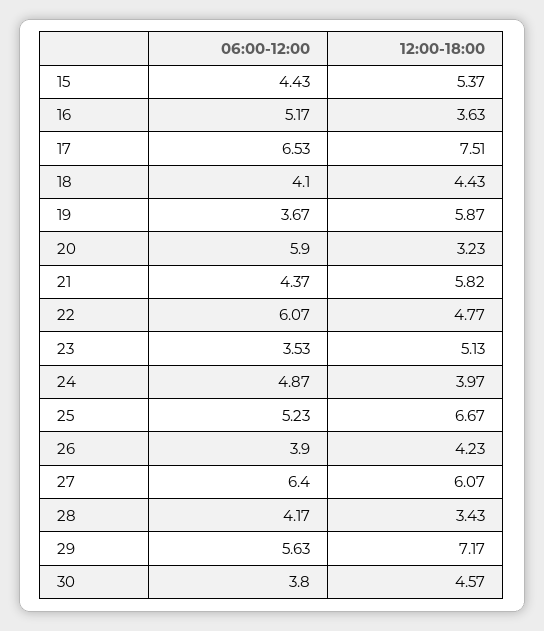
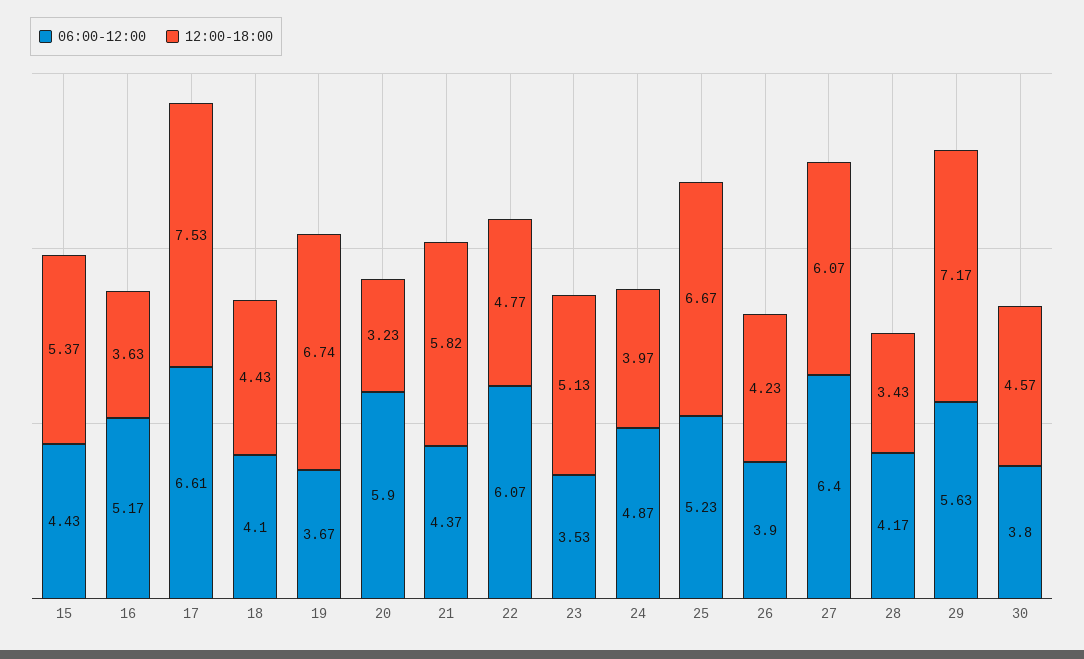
  {
    "06:00-12:00": {
      "15": 4.43,
      "16": 5.17,
-     "17": 6.53,
+     "17": 6.61,
      "18": 4.1,
      "19": 3.67,
      "20": 5.9,
      "21": 4.37,
      "22": 6.07,
      "23": 3.53,
      "24": 4.87,
      "25": 5.23,
      "26": 3.9,
      "27": 6.4,
      "28": 4.17,
      "29": 5.63,
      "30": 3.8
    },
    "12:00-18:00": {
      "15": 5.37,
      "16": 3.63,
-     "17": 7.51,
+     "17": 7.53,
      "18": 4.43,
-     "19": 5.87,
+     "19": 6.74,
      "20": 3.23,
      "21": 5.82,
      "22": 4.77,
      "23": 5.13,
      "24": 3.97,
      "25": 6.67,
      "26": 4.23,
      "27": 6.07,
      "28": 3.43,
      "29": 7.17,
      "30": 4.57
    }
  }

